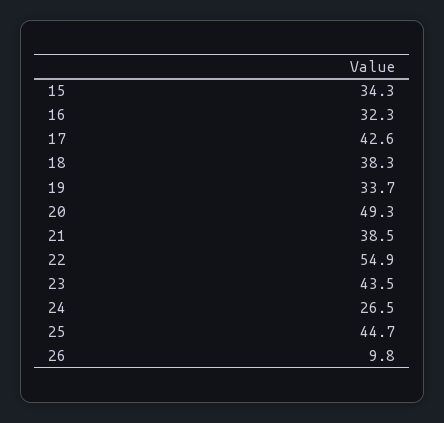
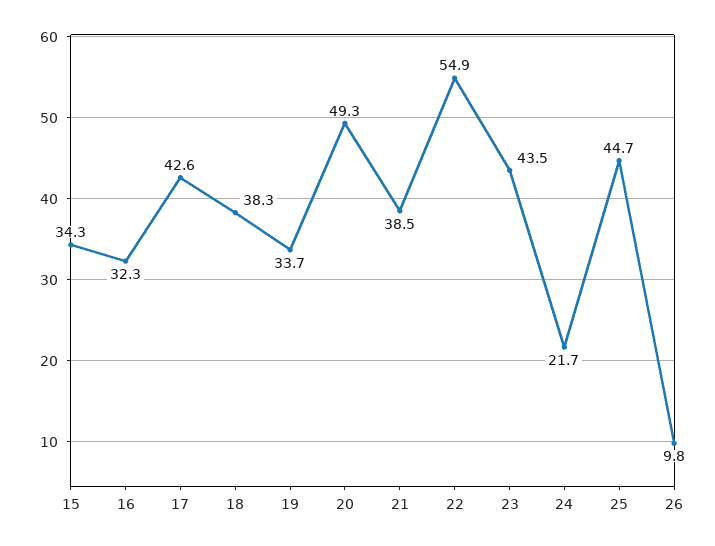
  {
    "15": 34.3,
    "16": 32.3,
    "17": 42.6,
    "18": 38.3,
    "19": 33.7,
    "20": 49.3,
    "21": 38.5,
    "22": 54.9,
    "23": 43.5,
-   "24": 26.5,
+   "24": 21.7,
    "25": 44.7,
    "26": 9.8
  }

